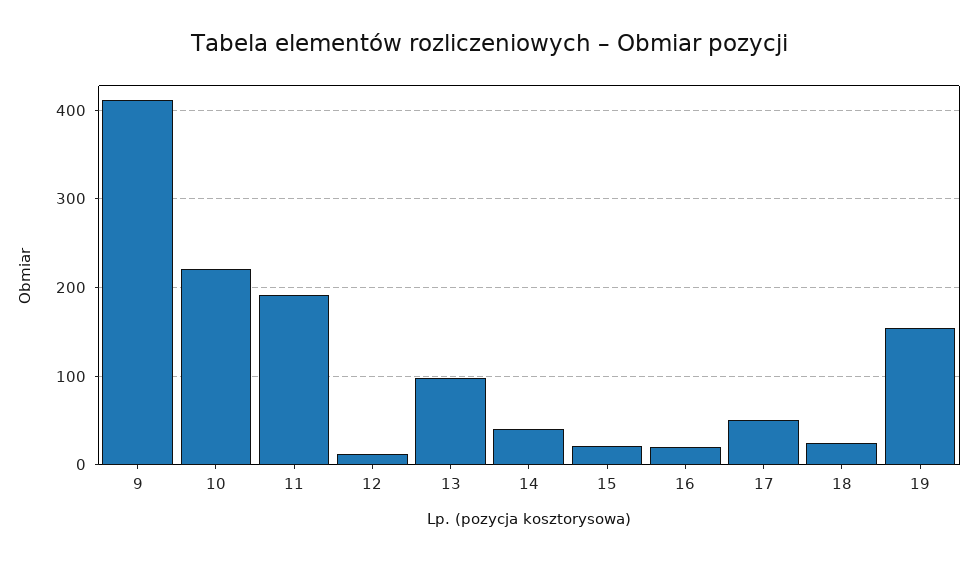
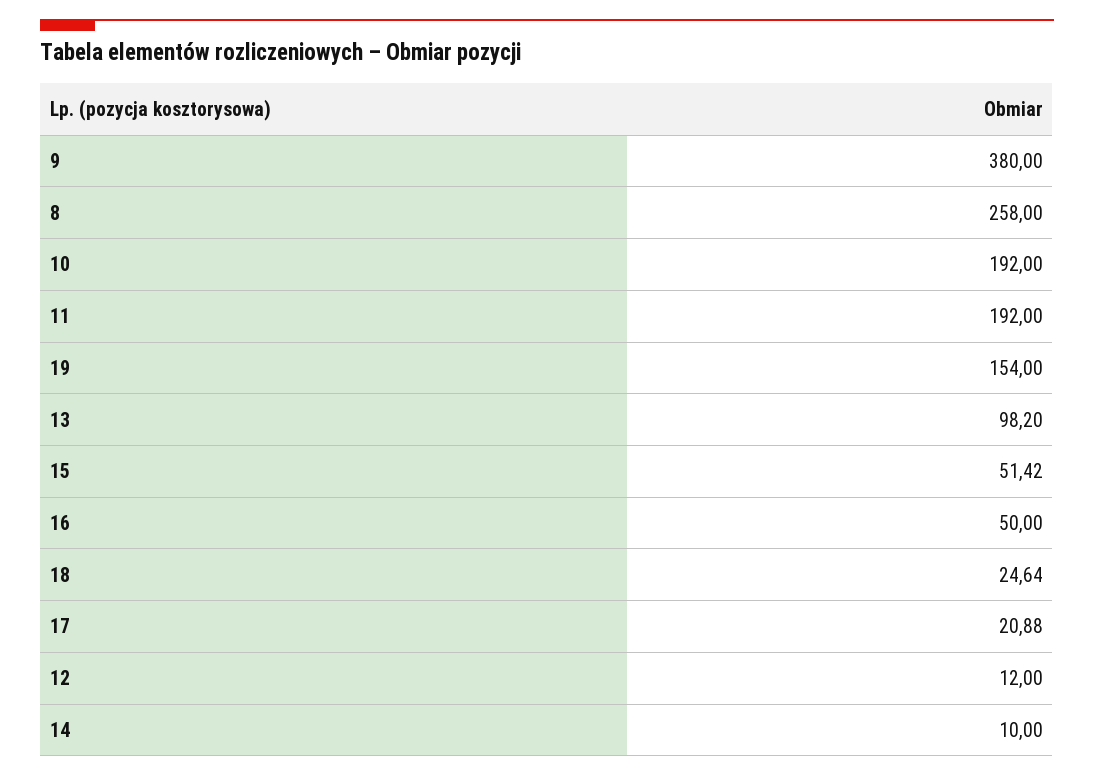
  {
-   "9": 410,
+   "9": 380,
-   "10": 220,
+   "10": 192,
    "11": 192,
    "12": 12,
    "13": 98.2,
-   "14": 40,
+   "14": 10,
-   "15": 20,
+   "15": 51.42,
-   "16": 20,
+   "16": 50,
-   "17": 50,
+   "17": 20.88,
    "18": 24.64,
-   "19": 154
+   "19": 154,
+   "8": 258
  }

